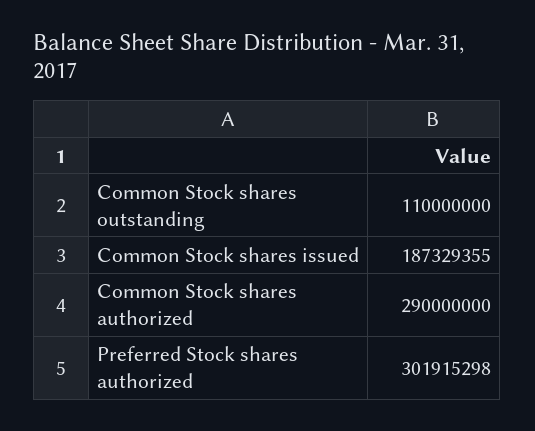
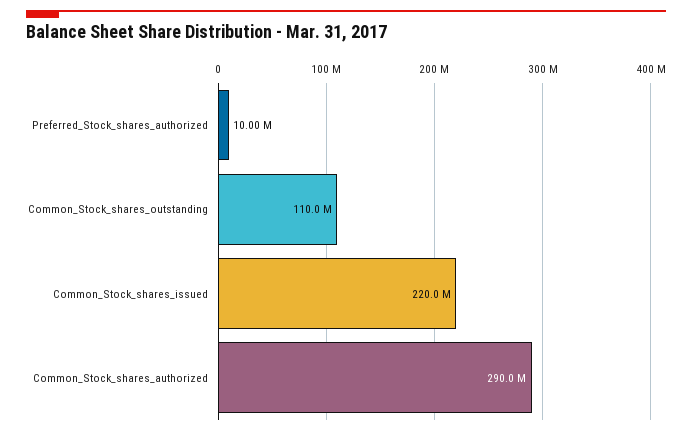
  {
    "Common Stock shares outstanding": 110000000,
-   "Common Stock shares issued": 187329355,
+   "Common Stock shares issued": 220000000,
    "Common Stock shares authorized": 290000000,
-   "Preferred Stock shares authorized": 301915298
+   "Preferred Stock shares authorized": 10000000
  }

